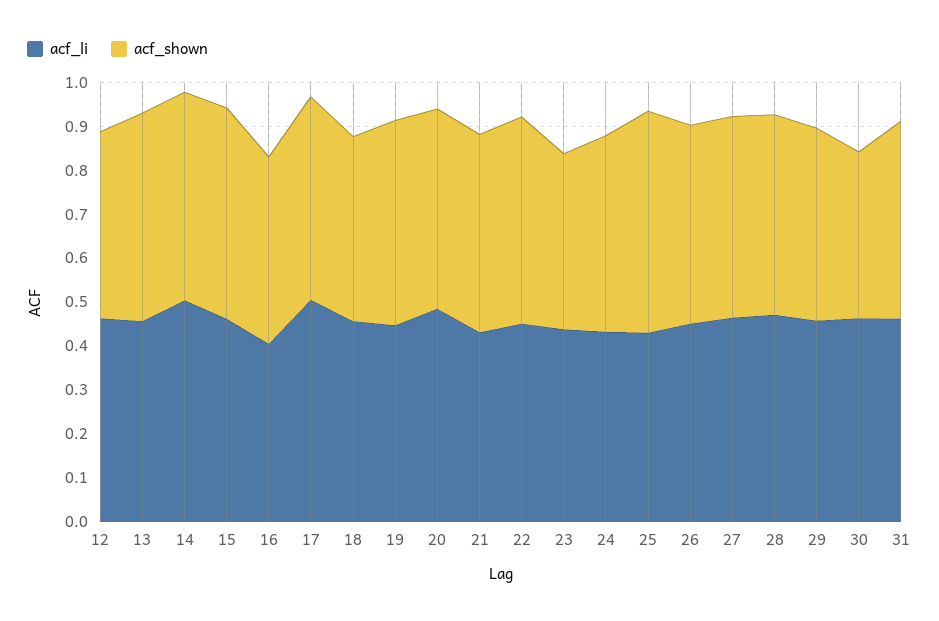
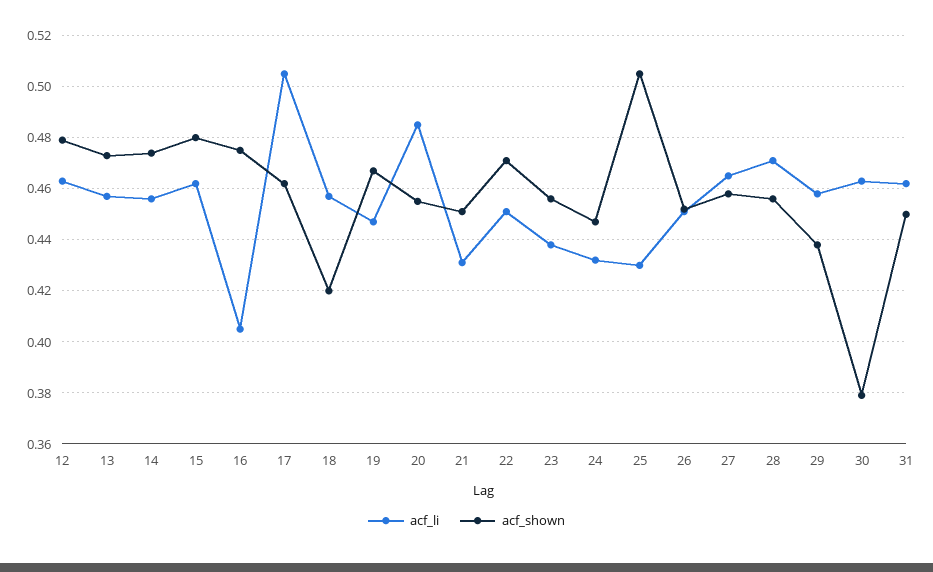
  {
    "acf_li": {
      "12": 0.465,
      "13": 0.455,
-     "14": 0.5,
+     "14": 0.455,
      "15": 0.46,
      "16": 0.405,
      "17": 0.505,
      "18": 0.455,
      "19": 0.445,
      "20": 0.485,
      "21": 0.43,
      "22": 0.45,
      "23": 0.44,
      "24": 0.43,
      "25": 0.43,
      "26": 0.45,
      "27": 0.465,
      "28": 0.47,
      "29": 0.46,
      "30": 0.465,
      "31": 0.46
    },
    "acf_shown": {
-     "12": 0.42,
+     "12": 0.48,
      "13": 0.475,
      "14": 0.475,
      "15": 0.48,
-     "16": 0.42,
+     "16": 0.475,
      "17": 0.46,
      "18": 0.42,
      "19": 0.465,
      "20": 0.455,
      "21": 0.45,
      "22": 0.47,
-     "23": 0.4,
+     "23": 0.455,
      "24": 0.445,
      "25": 0.505,
      "26": 0.45,
      "27": 0.46,
      "28": 0.455,
      "29": 0.44,
      "30": 0.38,
      "31": 0.45
    }
  }

